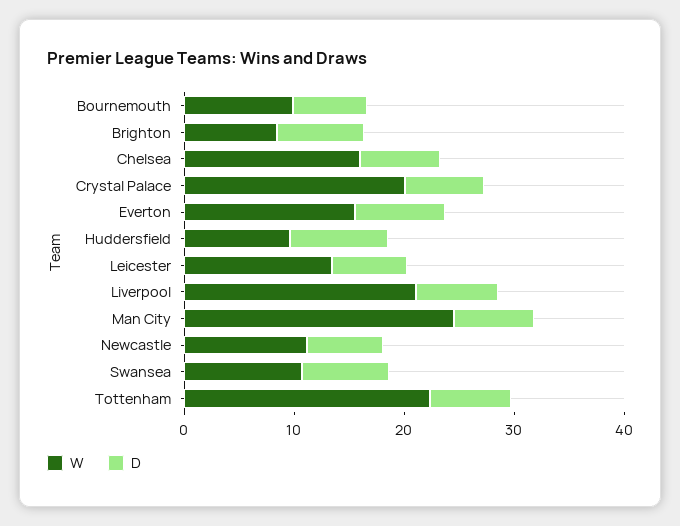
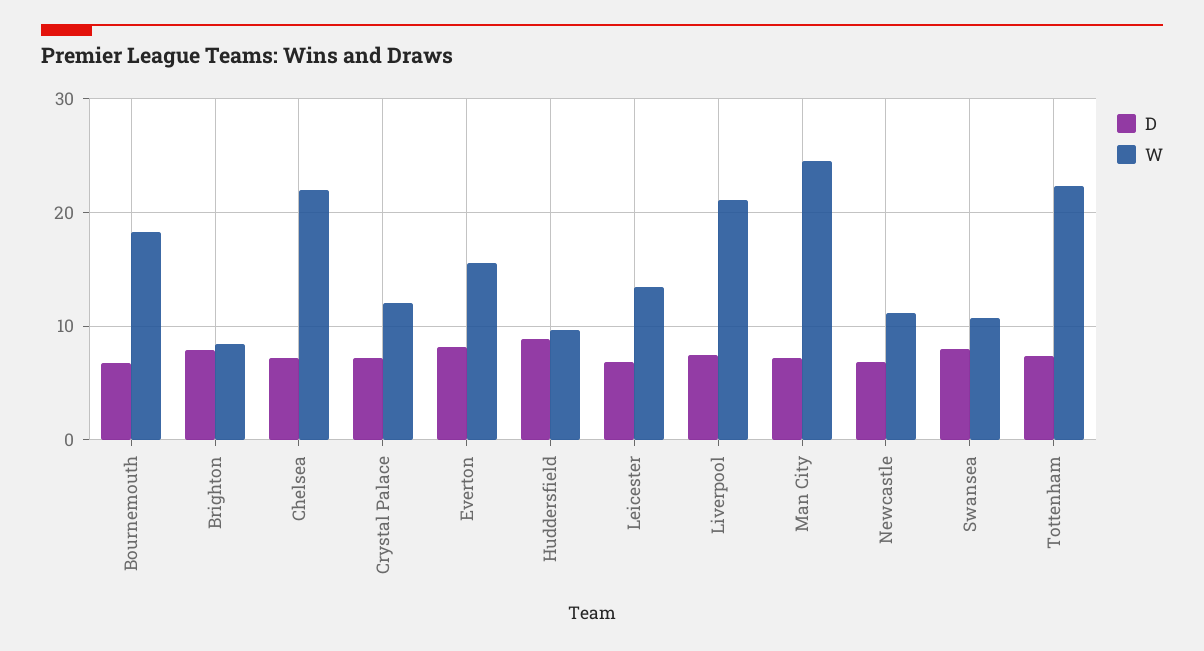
  {
    "W": {
-     "Bournemouth": 10,
+     "Bournemouth": 18,
      "Brighton": 8,
-     "Chelsea": 16,
+     "Chelsea": 22,
-     "Crystal Palace": 20,
+     "Crystal Palace": 12,
      "Everton": 16,
      "Huddersfield": 10,
      "Leicester": 13,
      "Liverpool": 21,
      "Man City": 25,
      "Newcastle": 11,
      "Swansea": 11,
      "Tottenham": 22
    },
    "D": {
      "Bournemouth": 7,
      "Brighton": 8,
      "Chelsea": 7,
      "Crystal Palace": 7,
      "Everton": 8,
      "Huddersfield": 9,
      "Leicester": 7,
      "Liverpool": 7,
      "Man City": 7,
      "Newcastle": 7,
      "Swansea": 8,
      "Tottenham": 7
    }
  }

